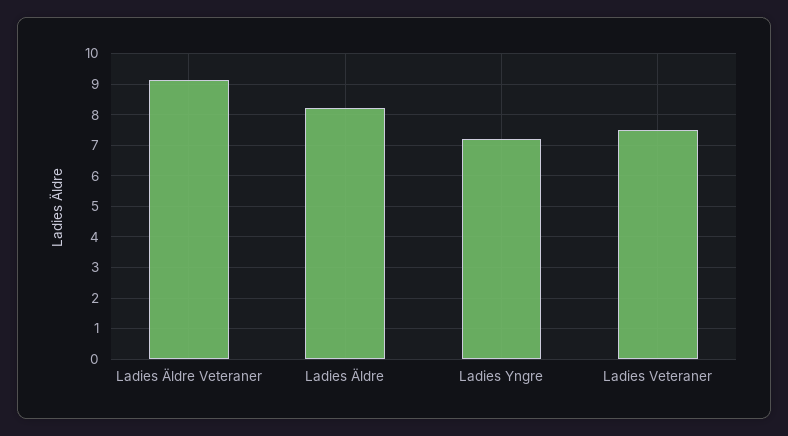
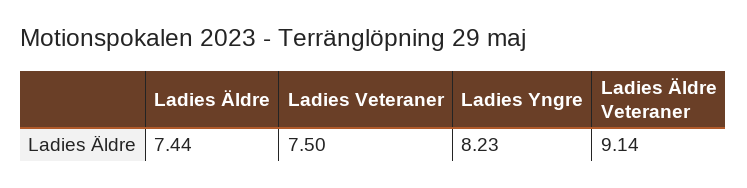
  {
    "Ladies Äldre Veteraner": 9.14,
-   "Ladies Äldre": 8.2,
+   "Ladies Äldre": 7.44,
-   "Ladies Yngre": 7.2,
+   "Ladies Yngre": 8.23,
    "Ladies Veteraner": 7.5
  }

